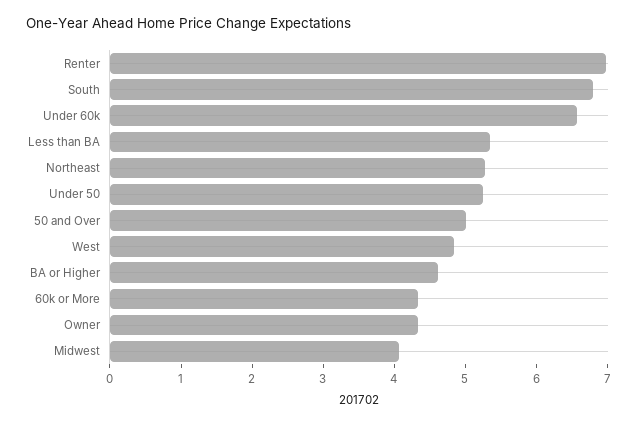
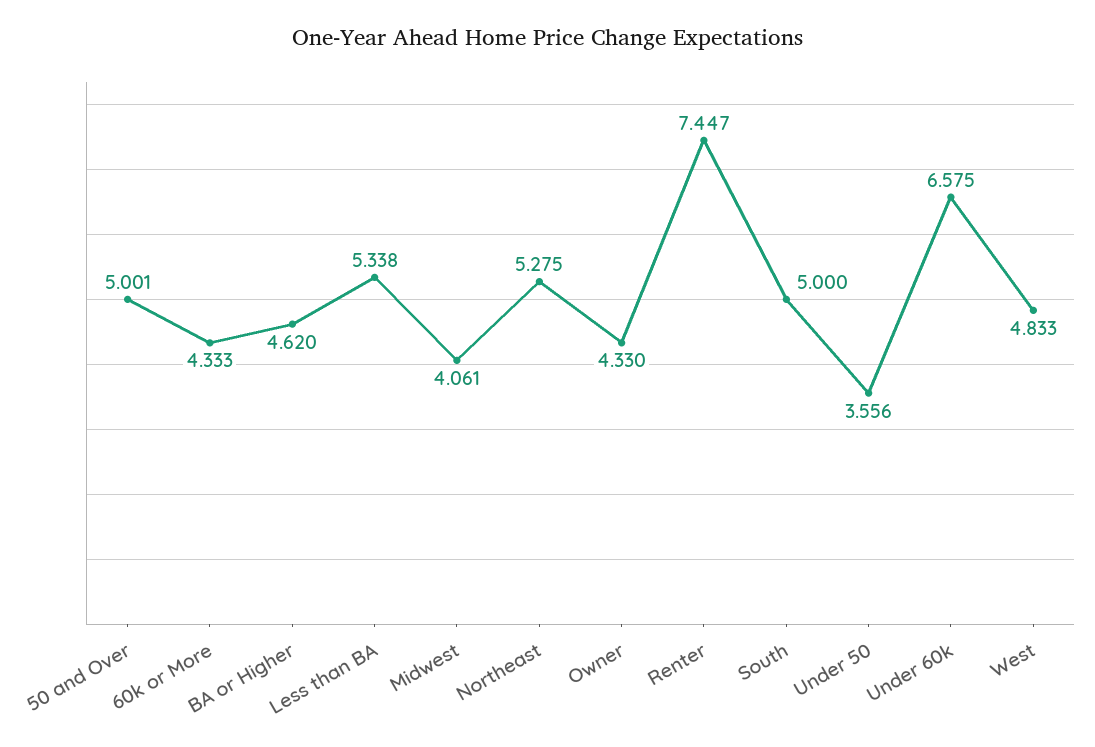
  {
-   "Renter": 7,
+   "Renter": 7.447,
-   "South": 6.8,
+   "South": 5,
    "Under 60k": 6.575,
    "Less than BA": 5.338,
    "Northeast": 5.275,
-   "Under 50": 5.2,
+   "Under 50": 3.556,
    "50 and Over": 5.001,
    "West": 4.833,
    "BA or Higher": 4.62,
    "60k or More": 4.333,
    "Owner": 4.33,
    "Midwest": 4.061
  }

